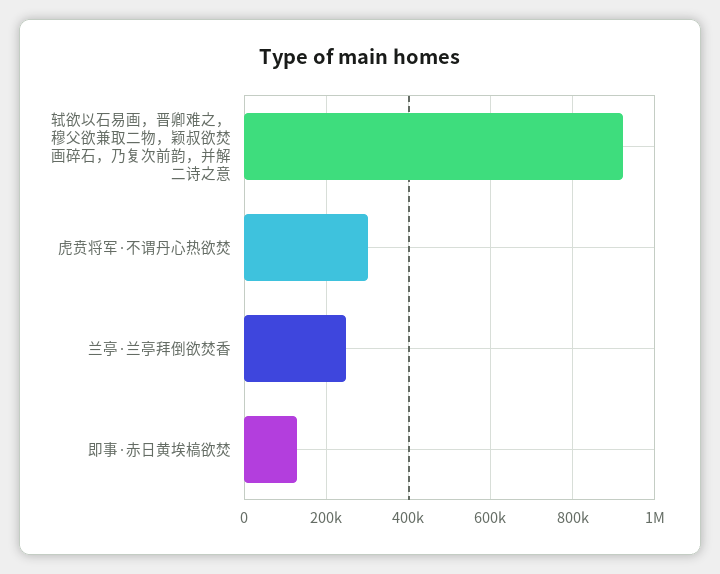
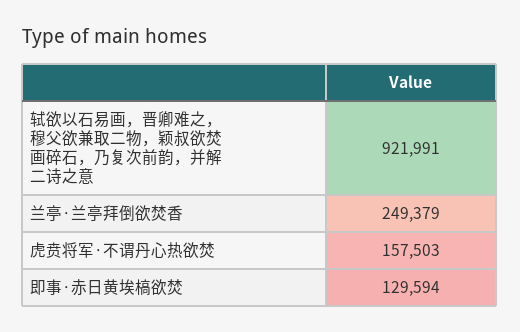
  {
    "轼欲以石易画，晋卿难之，穆父欲兼取二物，颖叔欲焚画碎石，乃复次前韵，并解二诗之意": 921991,
-   "虎贲将军·不谓丹心热欲焚": 300000,
+   "虎贲将军·不谓丹心热欲焚": 157503,
    "兰亭·兰亭拜倒欲焚香": 249379,
    "即事·赤日黄埃槁欲焚": 129594
  }

